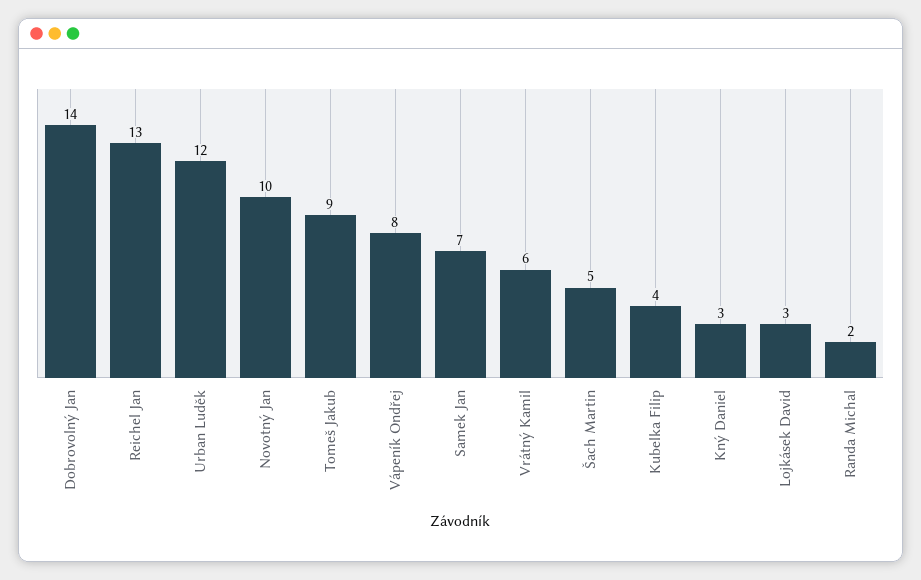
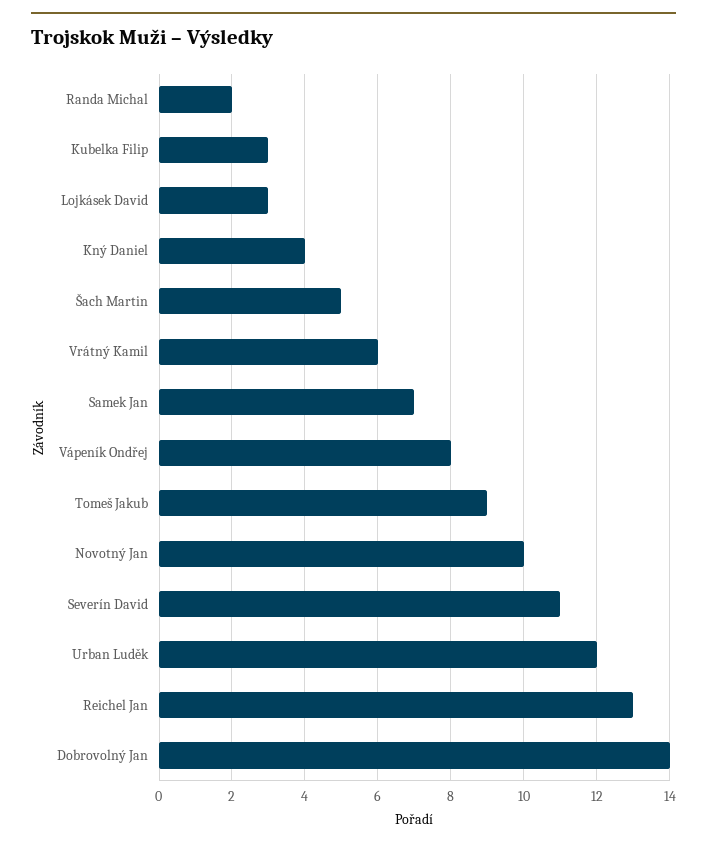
  {
    "Dobrovolný Jan": 14,
    "Reichel Jan": 13,
    "Urban Luděk": 12,
    "Novotný Jan": 10,
    "Tomeš Jakub": 9,
    "Vápeník Ondřej": 8,
    "Samek Jan": 7,
    "Vrátný Kamil": 6,
    "Šach Martin": 5,
-   "Kubelka Filip": 4,
+   "Kubelka Filip": 3,
-   "Kný Daniel": 3,
+   "Kný Daniel": 4,
    "Lojkásek David": 3,
-   "Randa Michal": 2
+   "Randa Michal": 2,
+   "Severín David": 11
  }

